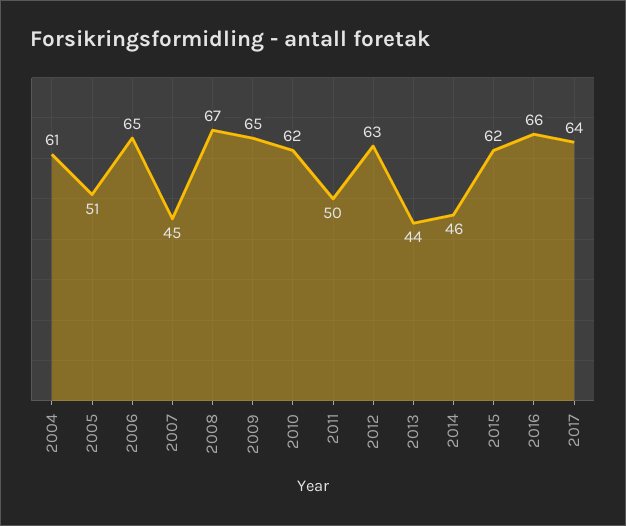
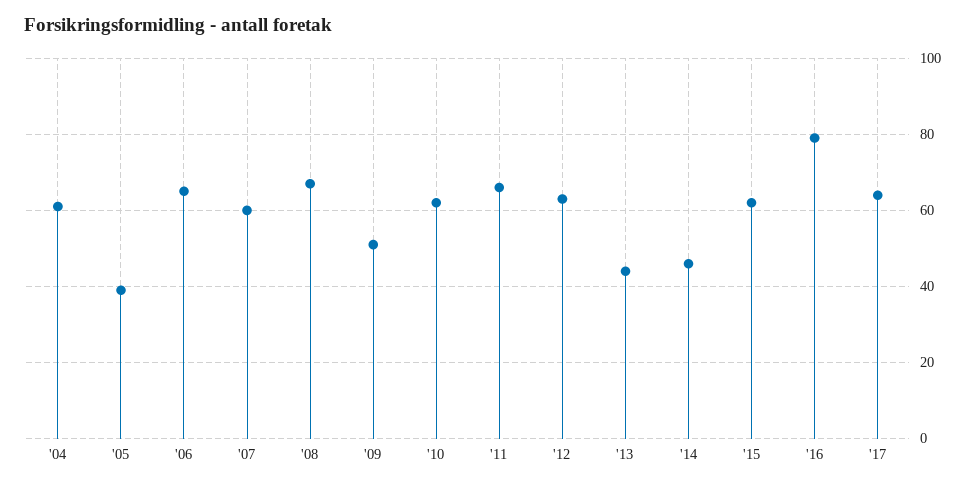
  {
    "2004": 61,
-   "2005": 51,
+   "2005": 40,
    "2006": 65,
-   "2007": 45,
+   "2007": 60,
    "2008": 67,
-   "2009": 65,
+   "2009": 50,
    "2010": 62,
-   "2011": 50,
+   "2011": 65,
    "2012": 63,
    "2013": 44,
    "2014": 46,
    "2015": 62,
-   "2016": 66,
+   "2016": 80,
    "2017": 64
  }

